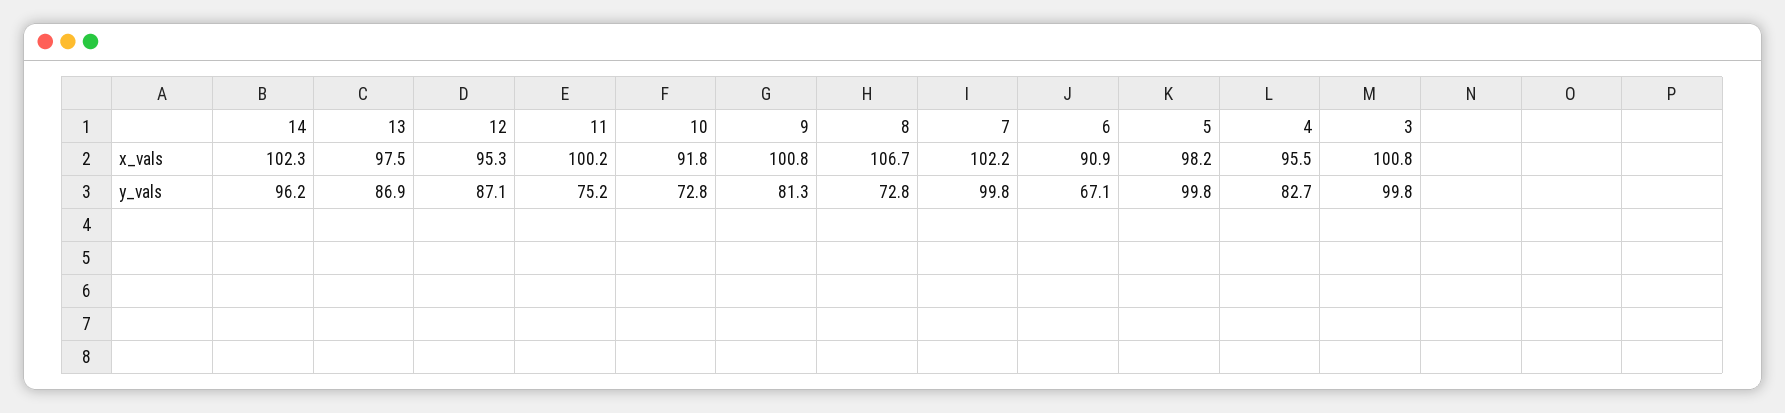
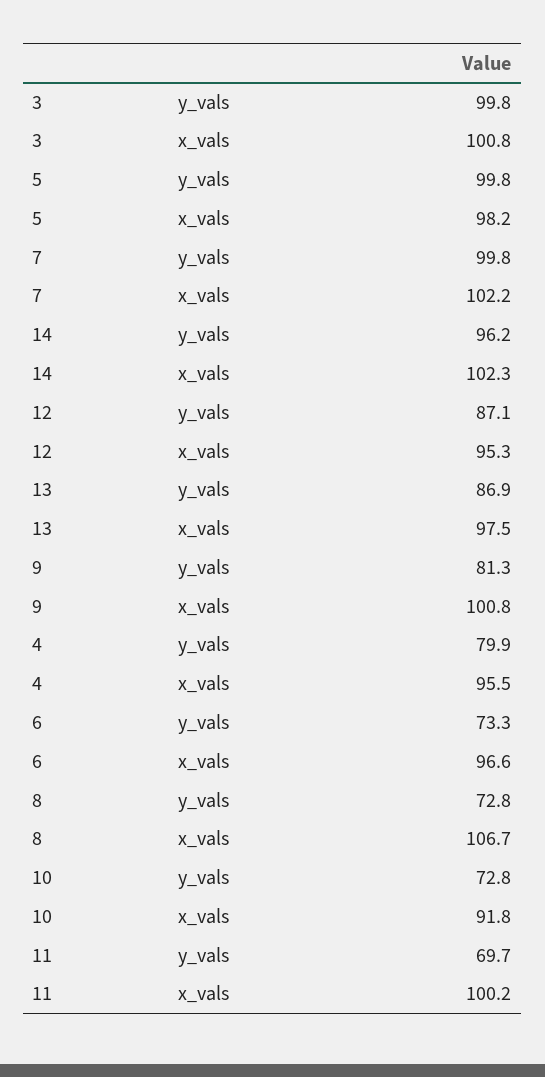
  {
    "14": {
      "x_vals": 102.3,
      "y_vals": 96.2
    },
    "13": {
      "x_vals": 97.5,
      "y_vals": 86.9
    },
    "12": {
      "x_vals": 95.3,
      "y_vals": 87.1
    },
    "11": {
      "x_vals": 100.2,
-     "y_vals": 75.2
+     "y_vals": 69.7
    },
    "10": {
      "x_vals": 91.8,
      "y_vals": 72.8
    },
    "9": {
      "x_vals": 100.8,
      "y_vals": 81.3
    },
    "8": {
      "x_vals": 106.7,
      "y_vals": 72.8
    },
    "7": {
      "x_vals": 102.2,
      "y_vals": 99.8
    },
    "6": {
-     "x_vals": 90.9,
+     "x_vals": 96.6,
-     "y_vals": 67.1
+     "y_vals": 73.3
    },
    "5": {
      "x_vals": 98.2,
      "y_vals": 99.8
    },
    "4": {
      "x_vals": 95.5,
-     "y_vals": 82.7
+     "y_vals": 79.9
    },
    "3": {
      "x_vals": 100.8,
      "y_vals": 99.8
    }
  }

